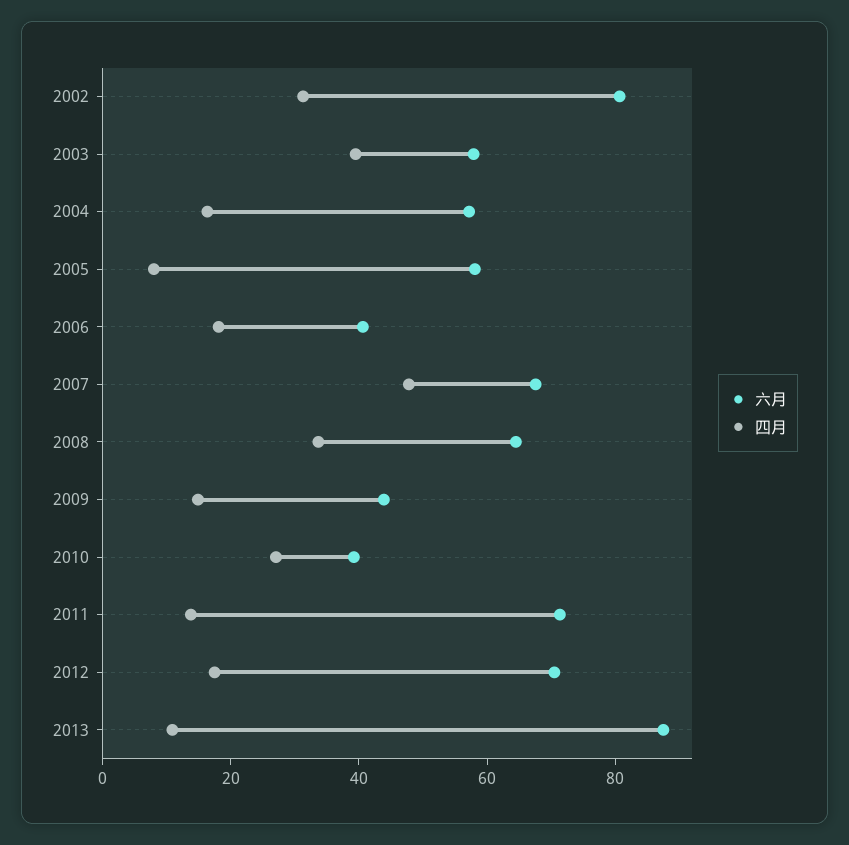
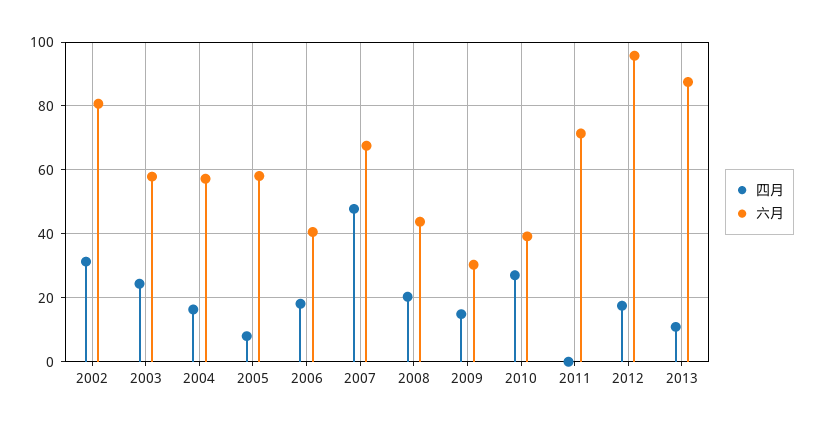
  {
    "六月": {
      "2002": 80,
      "2003": 58,
      "2004": 58,
      "2005": 58,
      "2006": 40,
      "2007": 68,
-     "2008": 65,
+     "2008": 44,
-     "2009": 45,
+     "2009": 30,
      "2010": 40,
      "2011": 72,
-     "2012": 70,
+     "2012": 96,
      "2013": 88
    },
    "四月": {
      "2002": 32,
-     "2003": 40,
+     "2003": 24,
      "2004": 16,
      "2005": 8,
      "2006": 18,
      "2007": 48,
-     "2008": 35,
+     "2008": 20,
      "2009": 14,
      "2010": 28,
-     "2011": 15,
+     "2011": 0,
      "2012": 18,
      "2013": 10
    }
  }

